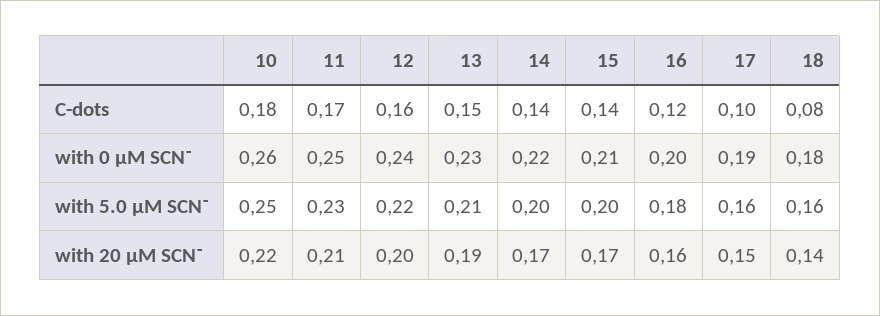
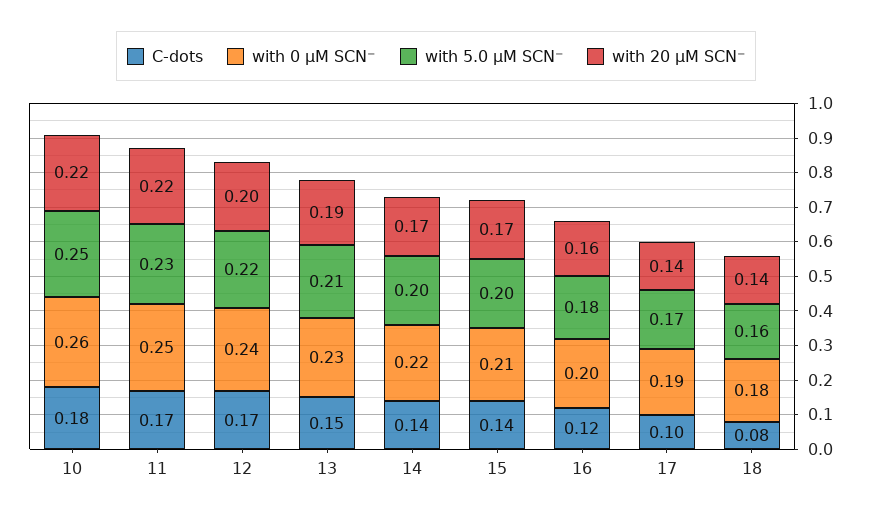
  {
    "C-dots": {
      "10": 0.18,
      "11": 0.17,
-     "12": 0.16,
+     "12": 0.17,
      "13": 0.15,
      "14": 0.14,
      "15": 0.14,
      "16": 0.12,
      "17": 0.1,
      "18": 0.08
    },
    "with 0 μM SCN⁻": {
      "10": 0.26,
      "11": 0.25,
      "12": 0.24,
      "13": 0.23,
      "14": 0.22,
      "15": 0.21,
      "16": 0.2,
      "17": 0.19,
      "18": 0.18
    },
    "with 5.0 μM SCN⁻": {
      "10": 0.25,
      "11": 0.23,
      "12": 0.22,
      "13": 0.21,
      "14": 0.2,
      "15": 0.2,
      "16": 0.18,
-     "17": 0.16,
+     "17": 0.17,
      "18": 0.16
    },
    "with 20 μM SCN⁻": {
      "10": 0.22,
-     "11": 0.21,
+     "11": 0.22,
      "12": 0.2,
      "13": 0.19,
      "14": 0.17,
      "15": 0.17,
      "16": 0.16,
-     "17": 0.15,
+     "17": 0.14,
      "18": 0.14
    }
  }

